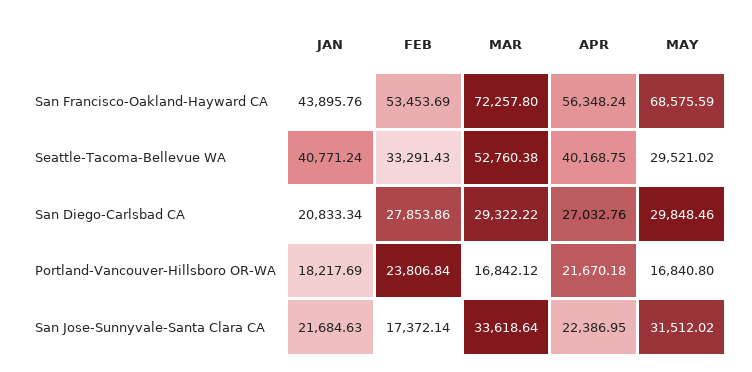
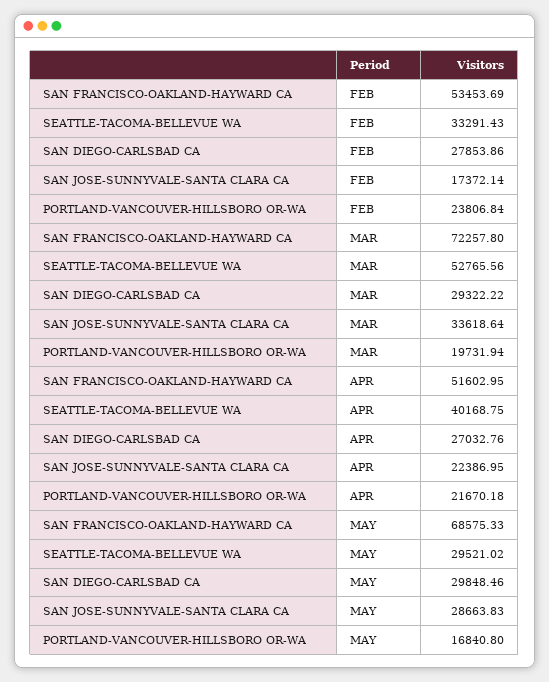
  {
-   "JAN": {
-     "San Francisco-Oakland-Hayward CA": 43895.76,
-     "Seattle-Tacoma-Bellevue WA": 40771.24,
-     "San Diego-Carlsbad CA": 20833.34,
-     "Portland-Vancouver-Hillsboro OR-WA": 18217.69,
-     "San Jose-Sunnyvale-Santa Clara CA": 21684.63
-   },
    "FEB": {
      "San Francisco-Oakland-Hayward CA": 53453.69,
      "Seattle-Tacoma-Bellevue WA": 33291.43,
      "San Diego-Carlsbad CA": 27853.86,
      "Portland-Vancouver-Hillsboro OR-WA": 23806.84,
      "San Jose-Sunnyvale-Santa Clara CA": 17372.14
    },
    "MAR": {
      "San Francisco-Oakland-Hayward CA": 72257.8,
-     "Seattle-Tacoma-Bellevue WA": 52760.38,
+     "Seattle-Tacoma-Bellevue WA": 52765.56,
      "San Diego-Carlsbad CA": 29322.22,
-     "Portland-Vancouver-Hillsboro OR-WA": 16842.12,
+     "Portland-Vancouver-Hillsboro OR-WA": 19731.94,
      "San Jose-Sunnyvale-Santa Clara CA": 33618.64
    },
    "APR": {
-     "San Francisco-Oakland-Hayward CA": 56348.24,
+     "San Francisco-Oakland-Hayward CA": 51602.95,
      "Seattle-Tacoma-Bellevue WA": 40168.75,
      "San Diego-Carlsbad CA": 27032.76,
      "Portland-Vancouver-Hillsboro OR-WA": 21670.18,
      "San Jose-Sunnyvale-Santa Clara CA": 22386.95
    },
    "MAY": {
-     "San Francisco-Oakland-Hayward CA": 68575.59,
+     "San Francisco-Oakland-Hayward CA": 68575.33,
      "Seattle-Tacoma-Bellevue WA": 29521.02,
      "San Diego-Carlsbad CA": 29848.46,
      "Portland-Vancouver-Hillsboro OR-WA": 16840.8,
-     "San Jose-Sunnyvale-Santa Clara CA": 31512.02
+     "San Jose-Sunnyvale-Santa Clara CA": 28663.83
    }
  }

